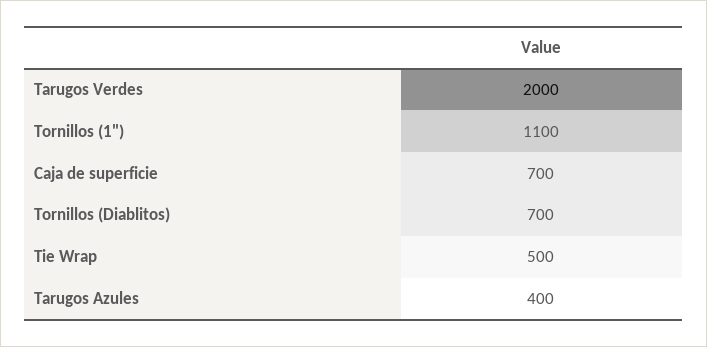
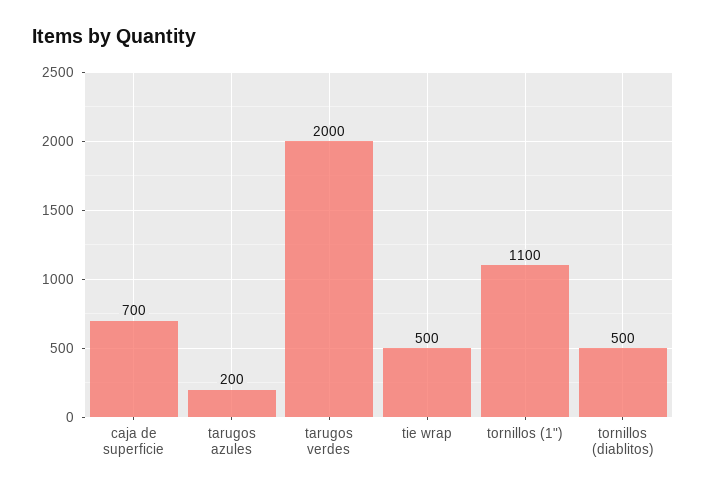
  {
    "Tarugos Verdes": 2000,
    "Tornillos (1\")": 1100,
    "Caja de superficie": 700,
-   "Tornillos (Diablitos)": 700,
+   "Tornillos (Diablitos)": 500,
    "Tie Wrap": 500,
-   "Tarugos Azules": 400
+   "Tarugos Azules": 200
  }

